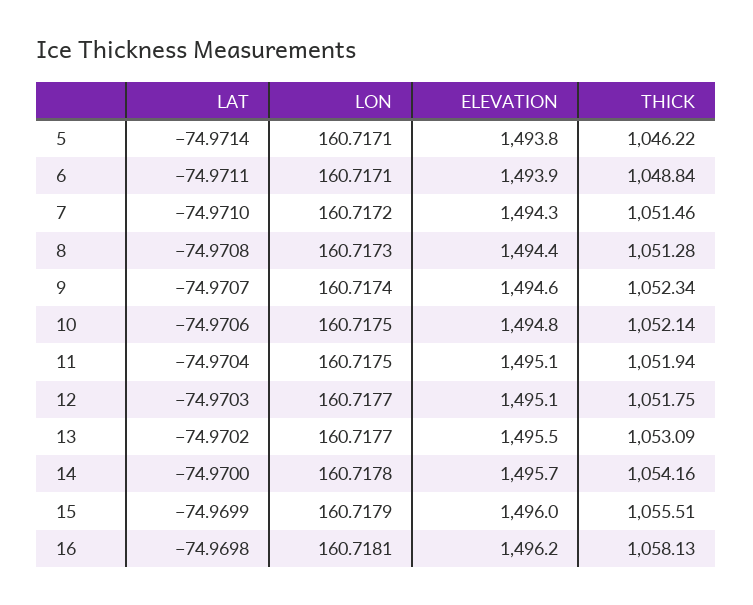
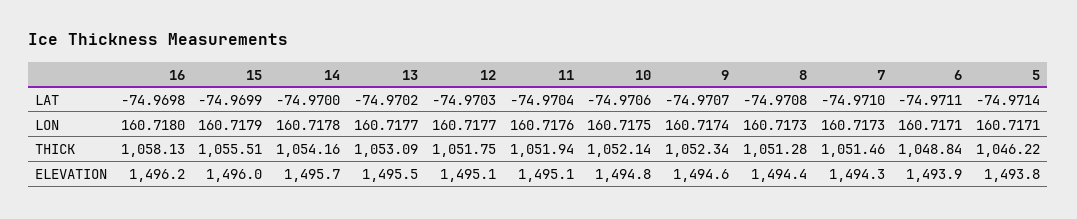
  {
    "LAT": {
      "5": -74.9714,
      "6": -74.9711,
      "7": -74.971,
      "8": -74.9708,
      "9": -74.9707,
      "10": -74.9706,
      "11": -74.9704,
      "12": -74.9703,
      "13": -74.9702,
      "14": -74.97,
      "15": -74.9699,
      "16": -74.9698
    },
    "LON": {
      "5": 160.7171,
      "6": 160.7171,
-     "7": 160.7172,
+     "7": 160.7173,
      "8": 160.7173,
      "9": 160.7174,
      "10": 160.7175,
-     "11": 160.7175,
+     "11": 160.7176,
      "12": 160.7177,
      "13": 160.7177,
      "14": 160.7178,
      "15": 160.7179,
-     "16": 160.7181
+     "16": 160.718
    },
    "ELEVATION": {
      "5": 1493.8,
      "6": 1493.9,
      "7": 1494.3,
      "8": 1494.4,
      "9": 1494.6,
      "10": 1494.8,
      "11": 1495.1,
      "12": 1495.1,
      "13": 1495.5,
      "14": 1495.7,
      "15": 1496,
      "16": 1496.2
    },
    "THICK": {
      "5": 1046.22,
      "6": 1048.84,
      "7": 1051.46,
      "8": 1051.28,
      "9": 1052.34,
      "10": 1052.14,
      "11": 1051.94,
      "12": 1051.75,
      "13": 1053.09,
      "14": 1054.16,
      "15": 1055.51,
      "16": 1058.13
    }
  }

